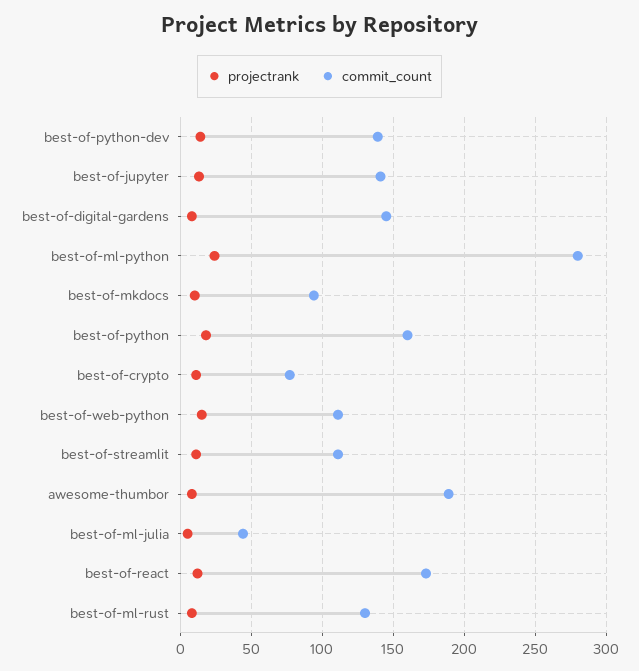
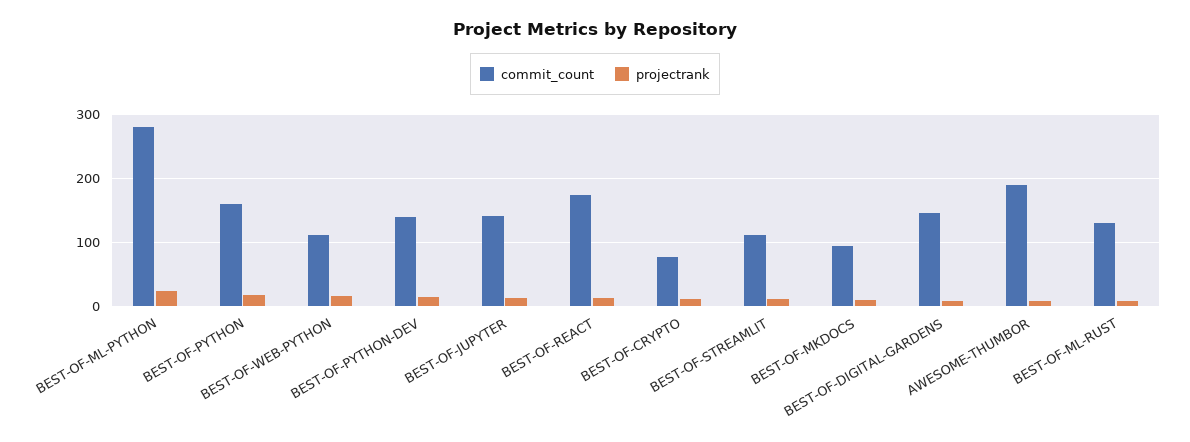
  {
    "projectrank": {
      "best-of-python-dev": 15,
      "best-of-jupyter": 15,
      "best-of-digital-gardens": 10,
      "best-of-ml-python": 25,
      "best-of-mkdocs": 10,
      "best-of-python": 20,
      "best-of-crypto": 10,
      "best-of-web-python": 15,
      "best-of-streamlit": 10,
      "awesome-thumbor": 10,
-     "best-of-ml-julia": 5,
      "best-of-react": 10,
      "best-of-ml-rust": 10
    },
    "commit_count": {
      "best-of-python-dev": 140,
      "best-of-jupyter": 140,
      "best-of-digital-gardens": 145,
      "best-of-ml-python": 280,
      "best-of-mkdocs": 95,
      "best-of-python": 160,
      "best-of-crypto": 75,
      "best-of-web-python": 110,
      "best-of-streamlit": 110,
      "awesome-thumbor": 190,
-     "best-of-ml-julia": 45,
      "best-of-react": 175,
      "best-of-ml-rust": 130
    }
  }

